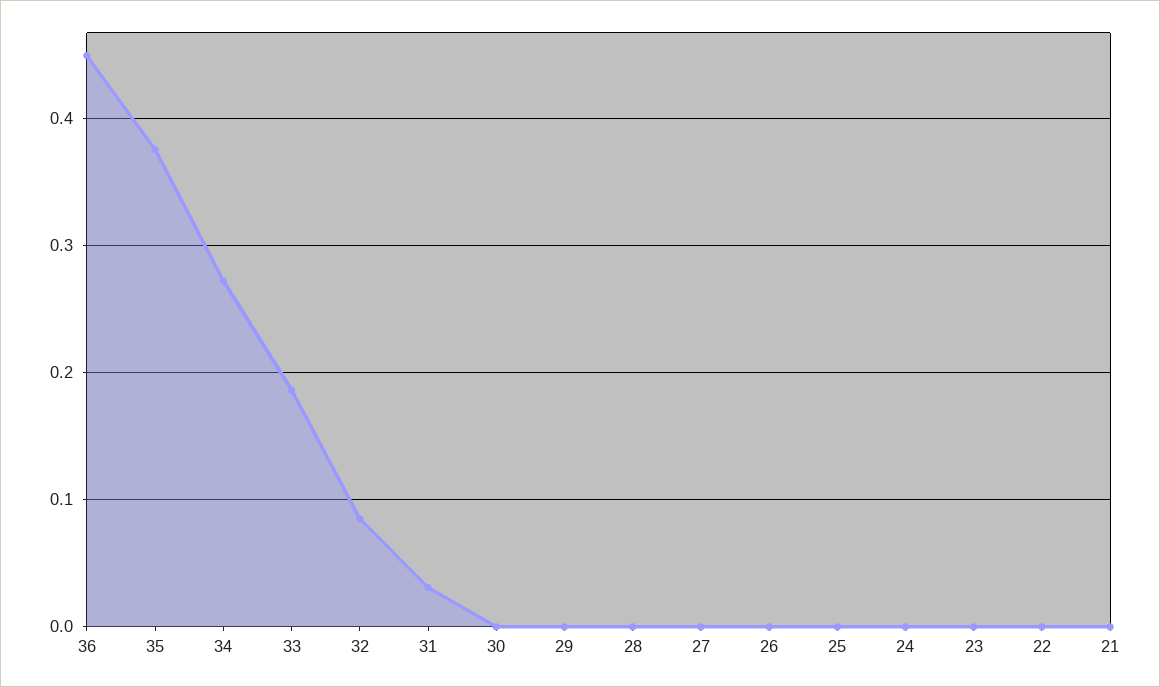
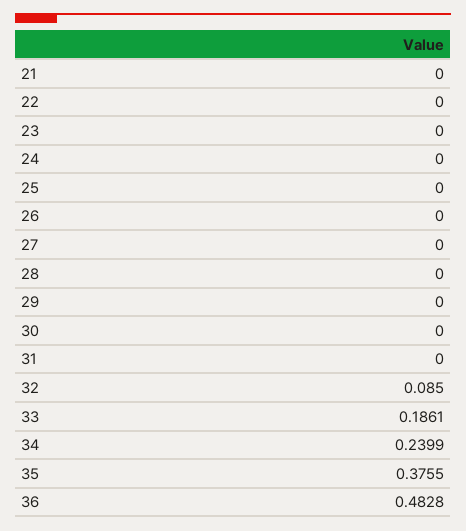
  {
-   "36": 0.45,
+   "36": 0.4828,
    "35": 0.3755,
-   "34": 0.27,
+   "34": 0.2399,
    "33": 0.1861,
    "32": 0.085,
-   "31": 0.03,
+   "31": 0,
    "30": 0,
    "29": 0,
    "28": 0,
    "27": 0,
    "26": 0,
    "25": 0,
    "24": 0,
    "23": 0,
    "22": 0,
    "21": 0
  }

